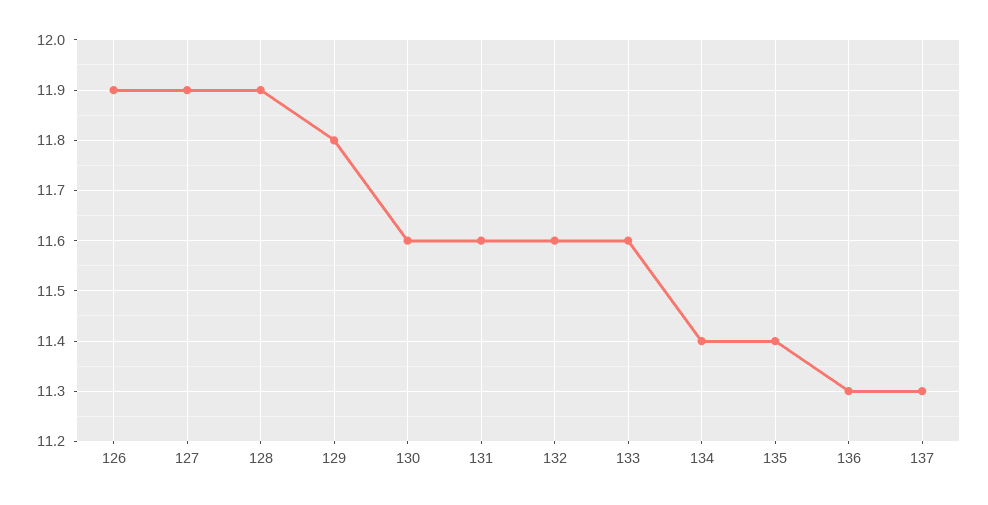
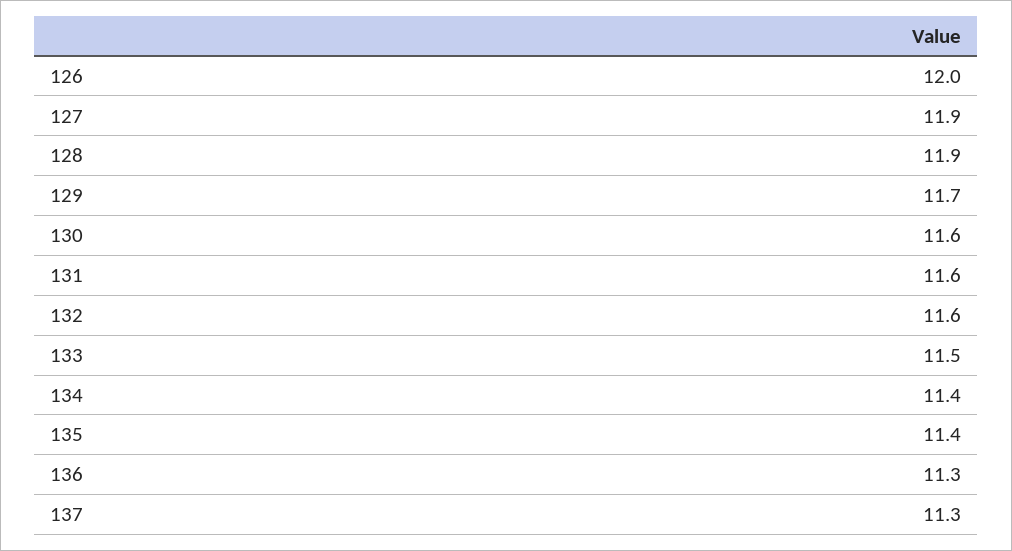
  {
-   "126": 11.9,
+   "126": 12,
    "127": 11.9,
    "128": 11.9,
-   "129": 11.8,
+   "129": 11.7,
    "130": 11.6,
    "131": 11.6,
    "132": 11.6,
-   "133": 11.6,
+   "133": 11.5,
    "134": 11.4,
    "135": 11.4,
    "136": 11.3,
    "137": 11.3
  }

